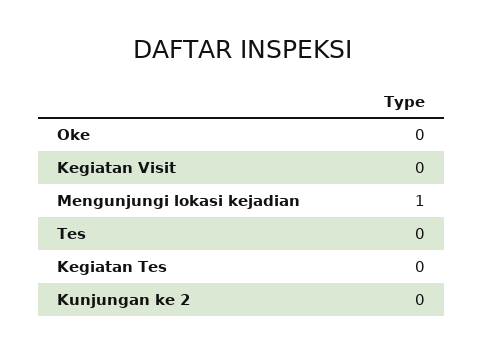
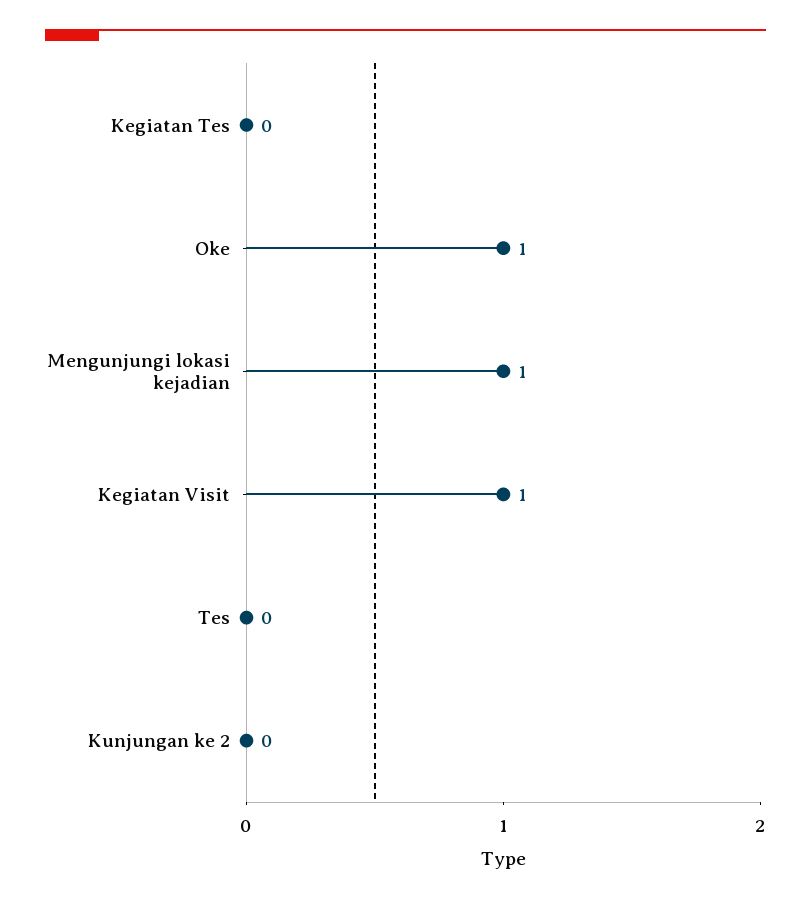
  {
-   "Oke": 0,
+   "Oke": 1,
-   "Kegiatan Visit": 0,
+   "Kegiatan Visit": 1,
    "Mengunjungi lokasi kejadian": 1,
    "Tes": 0,
    "Kegiatan Tes": 0,
    "Kunjungan ke 2": 0
  }

